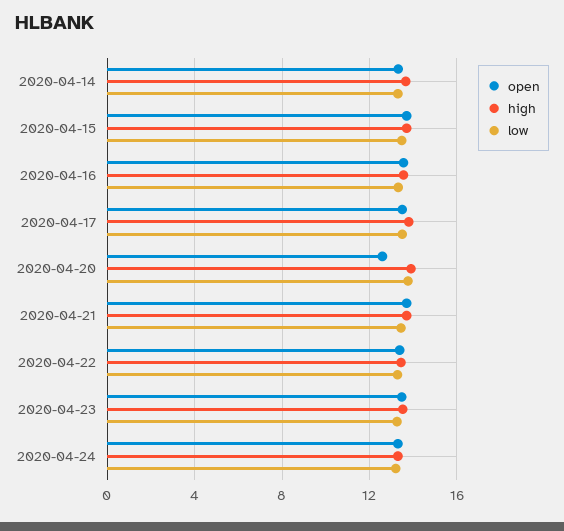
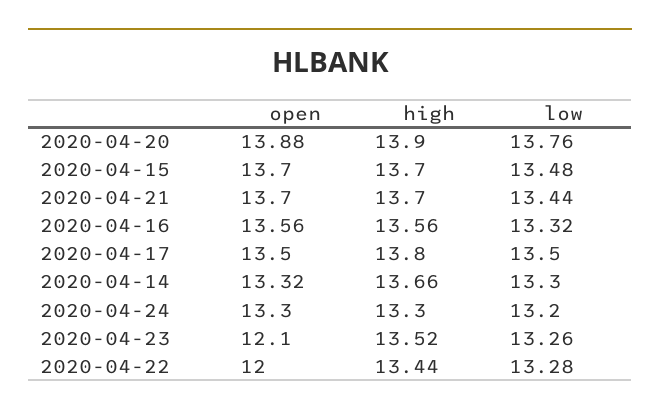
  {
    "open": {
      "2020-04-14": 13.32,
      "2020-04-15": 13.7,
      "2020-04-16": 13.56,
      "2020-04-17": 13.5,
-     "2020-04-20": 12.5,
+     "2020-04-20": 13.88,
      "2020-04-21": 13.7,
-     "2020-04-22": 13.5,
+     "2020-04-22": 12,
-     "2020-04-23": 13.5,
+     "2020-04-23": 12.1,
      "2020-04-24": 13.3
    },
    "high": {
      "2020-04-14": 13.66,
      "2020-04-15": 13.7,
      "2020-04-16": 13.56,
      "2020-04-17": 13.8,
      "2020-04-20": 13.9,
      "2020-04-21": 13.7,
      "2020-04-22": 13.44,
      "2020-04-23": 13.52,
      "2020-04-24": 13.3
    },
    "low": {
      "2020-04-14": 13.3,
      "2020-04-15": 13.48,
      "2020-04-16": 13.32,
      "2020-04-17": 13.5,
      "2020-04-20": 13.76,
      "2020-04-21": 13.44,
      "2020-04-22": 13.28,
      "2020-04-23": 13.26,
      "2020-04-24": 13.2
    }
  }

